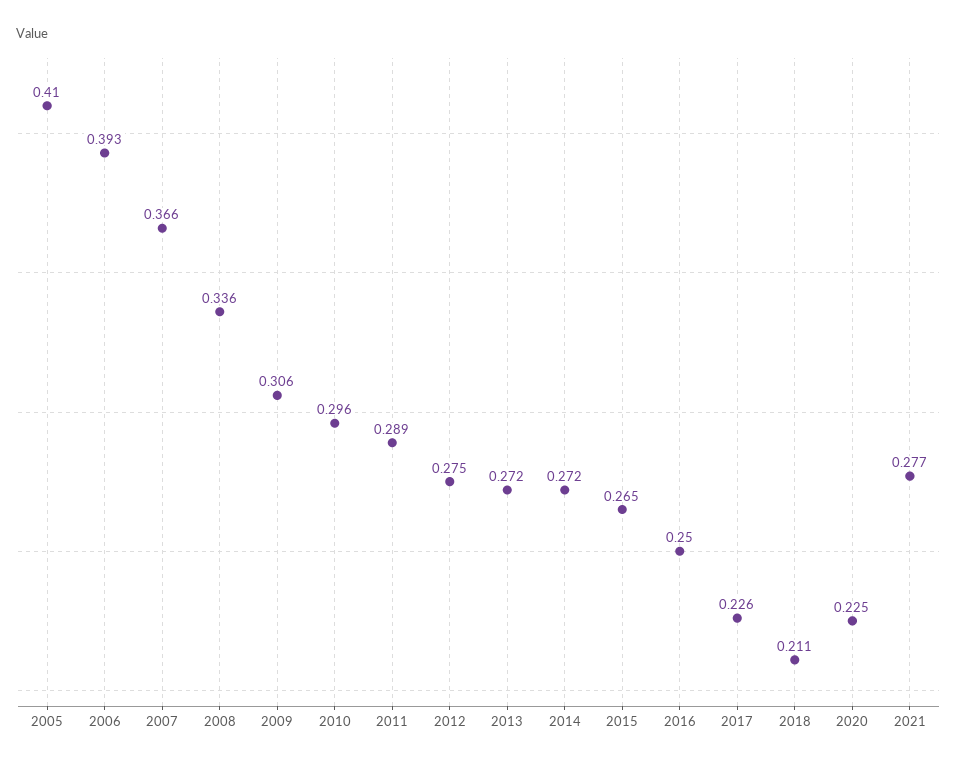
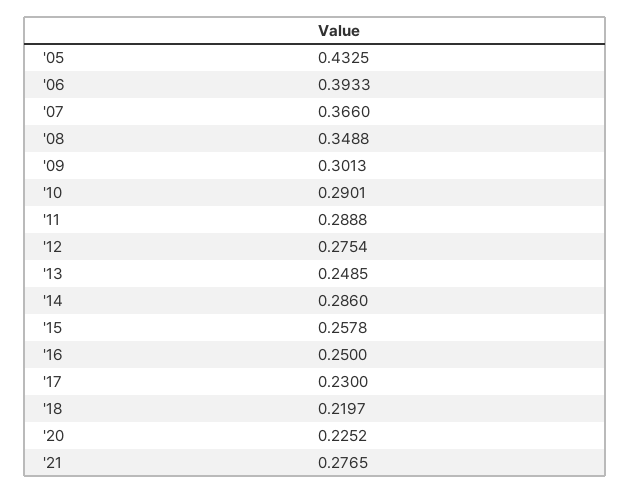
  {
-   "2005": 0.41,
+   "2005": 0.4325,
    "2006": 0.3933,
    "2007": 0.366,
-   "2008": 0.336,
+   "2008": 0.3488,
-   "2009": 0.306,
+   "2009": 0.3013,
-   "2010": 0.296,
+   "2010": 0.2901,
    "2011": 0.2888,
    "2012": 0.2754,
-   "2013": 0.272,
+   "2013": 0.2485,
-   "2014": 0.272,
+   "2014": 0.286,
-   "2015": 0.265,
+   "2015": 0.2578,
    "2016": 0.25,
-   "2017": 0.226,
+   "2017": 0.23,
-   "2018": 0.211,
+   "2018": 0.2197,
    "2020": 0.2252,
    "2021": 0.2765
  }

